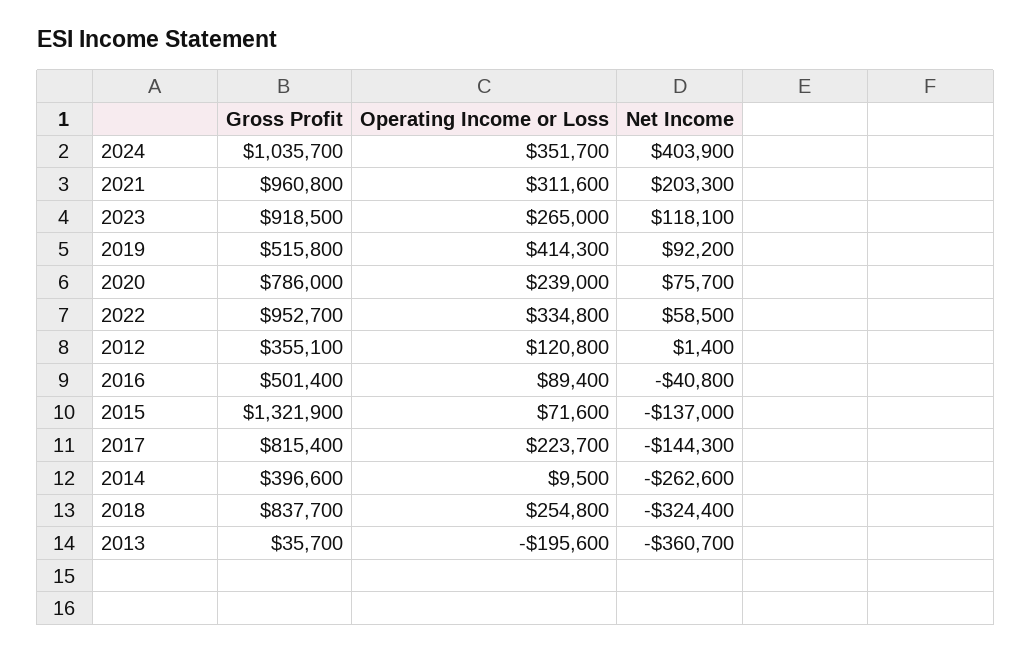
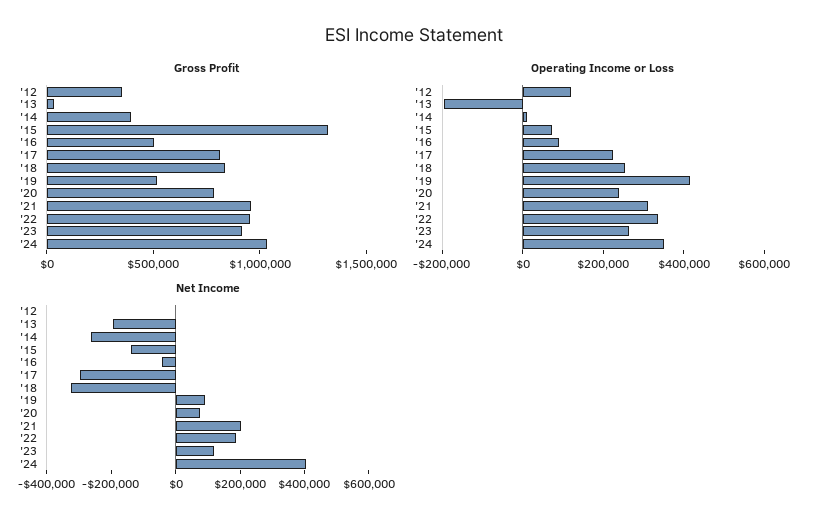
  {
    "Gross Profit": {
      "2024": 1035700,
      "2021": 960800,
      "2023": 918500,
      "2019": 515800,
      "2020": 786000,
      "2022": 952700,
      "2012": 355100,
      "2016": 501400,
      "2015": 1321900,
      "2017": 815400,
      "2014": 396600,
      "2018": 837700,
      "2013": 35700
    },
    "Operating Income or Loss": {
      "2024": 351700,
      "2021": 311600,
      "2023": 265000,
      "2019": 414300,
      "2020": 239000,
      "2022": 334800,
      "2012": 120800,
      "2016": 89400,
      "2015": 71600,
      "2017": 223700,
      "2014": 9500,
      "2018": 254800,
      "2013": -195600
    },
    "Net Income": {
      "2024": 403900,
      "2021": 203300,
      "2023": 118100,
      "2019": 92200,
      "2020": 75700,
-     "2022": 58500,
+     "2022": 200000,
      "2012": 1400,
      "2016": -40800,
      "2015": -137000,
-     "2017": -144300,
+     "2017": -300000,
      "2014": -262600,
      "2018": -324400,
-     "2013": -360700
+     "2013": -200000
    }
  }

